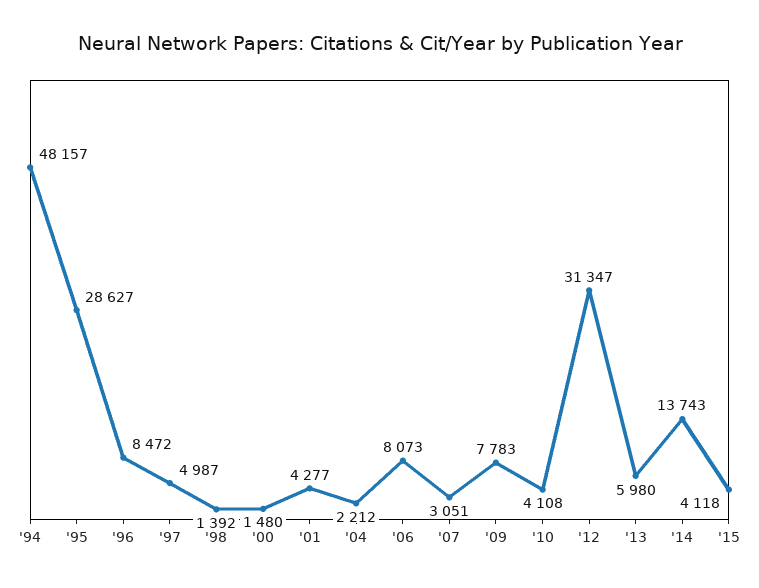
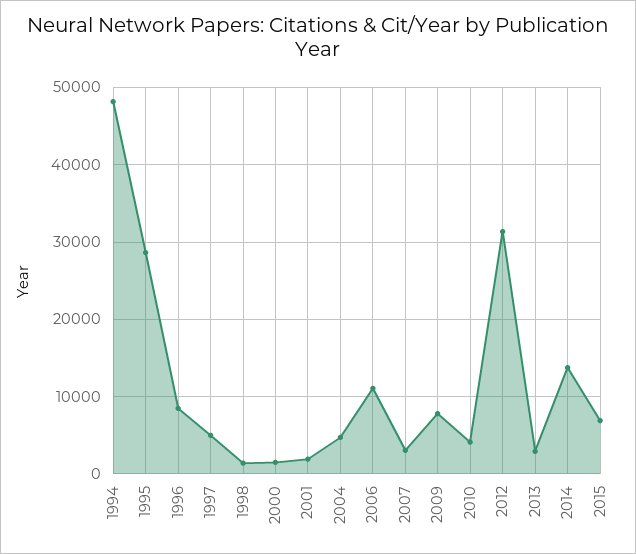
  {
    "'94": 48157,
    "'95": 28627,
    "'96": 8472,
    "'97": 4987,
    "'98": 1392,
    "'00": 1480,
-   "'01": 4277,
+   "'01": 2000,
-   "'04": 2212,
+   "'04": 5000,
-   "'06": 8073,
+   "'06": 11000,
    "'07": 3051,
    "'09": 7783,
    "'10": 4108,
    "'12": 31347,
-   "'13": 5980,
+   "'13": 3000,
    "'14": 13743,
-   "'15": 4118
+   "'15": 7000
  }

